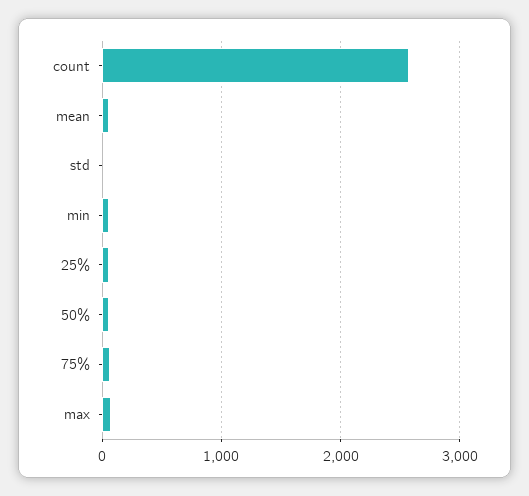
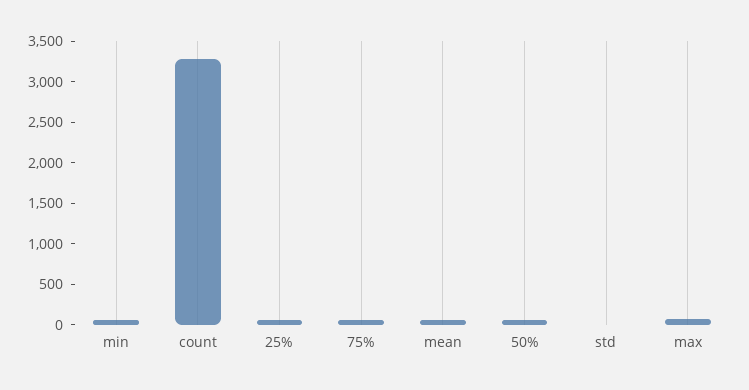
  {
-   "count": 2600,
+   "count": 3300,
    "mean": 100,
    "std": 0,
    "min": 100,
    "25%": 100,
    "50%": 100,
    "75%": 100,
    "max": 100
  }

